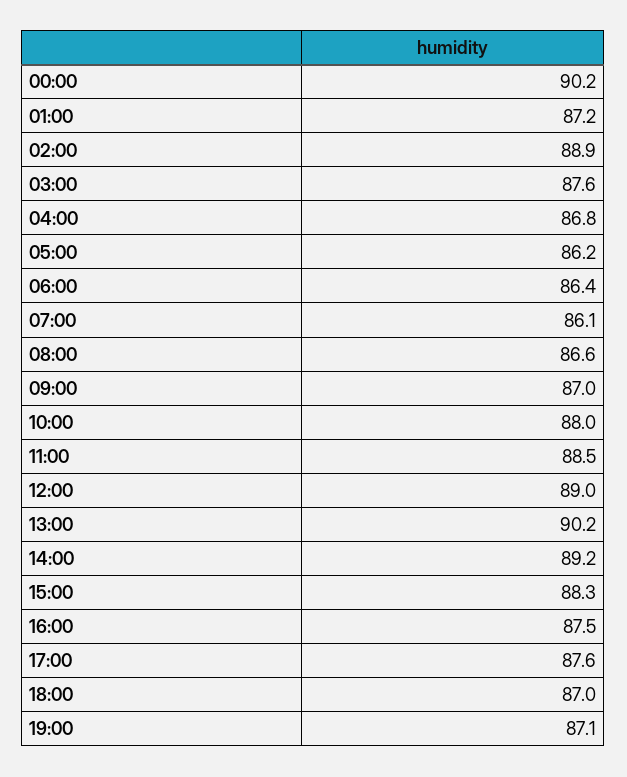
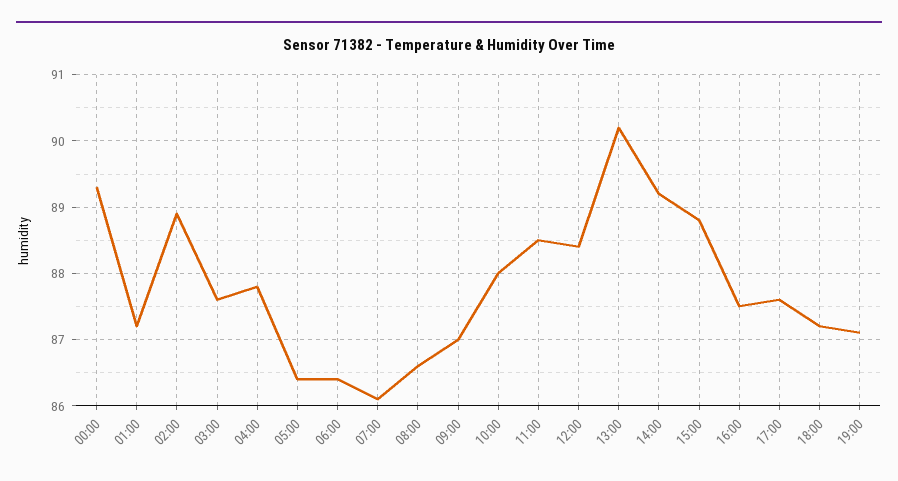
  {
-   "00:00": 90.2,
+   "00:00": 89.3,
    "01:00": 87.2,
    "02:00": 88.9,
    "03:00": 87.6,
-   "04:00": 86.8,
+   "04:00": 87.8,
-   "05:00": 86.2,
+   "05:00": 86.4,
    "06:00": 86.4,
    "07:00": 86.1,
    "08:00": 86.6,
    "09:00": 87,
    "10:00": 88,
    "11:00": 88.5,
-   "12:00": 89,
+   "12:00": 88.4,
    "13:00": 90.2,
    "14:00": 89.2,
-   "15:00": 88.3,
+   "15:00": 88.8,
    "16:00": 87.5,
    "17:00": 87.6,
-   "18:00": 87,
+   "18:00": 87.2,
    "19:00": 87.1
  }

